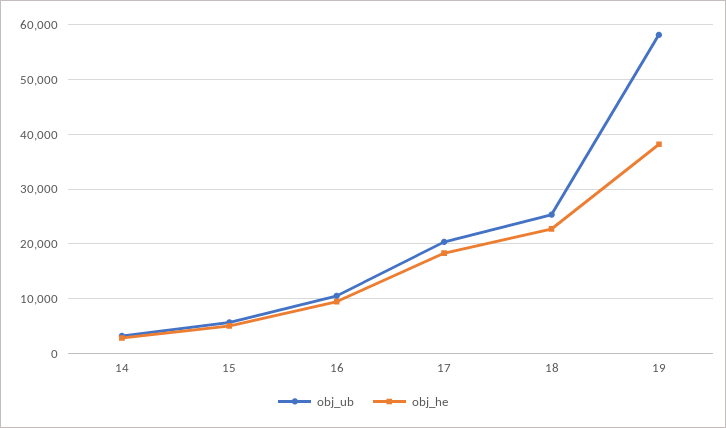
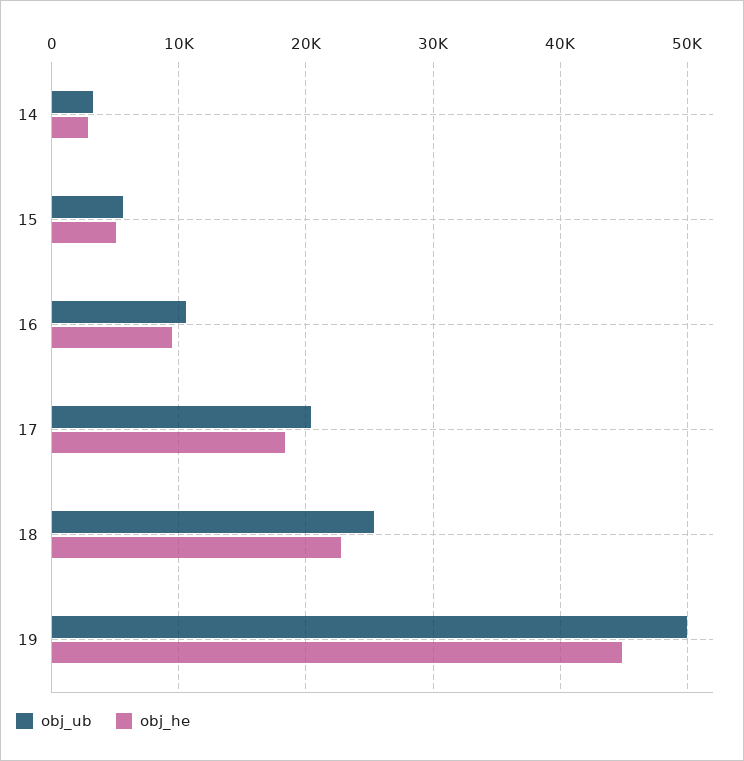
  {
    "obj_ub": {
      "14": 3000,
      "15": 6000,
      "16": 11000,
      "17": 20000,
      "18": 25000,
-     "19": 58000
+     "19": 50000
    },
    "obj_he": {
      "14": 3000,
      "15": 5000,
      "16": 9000,
      "17": 18000,
      "18": 23000,
-     "19": 38000
+     "19": 45000
    }
  }

